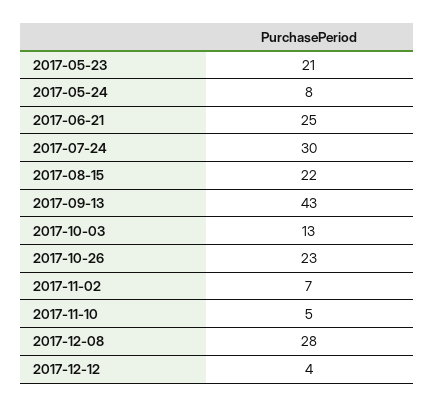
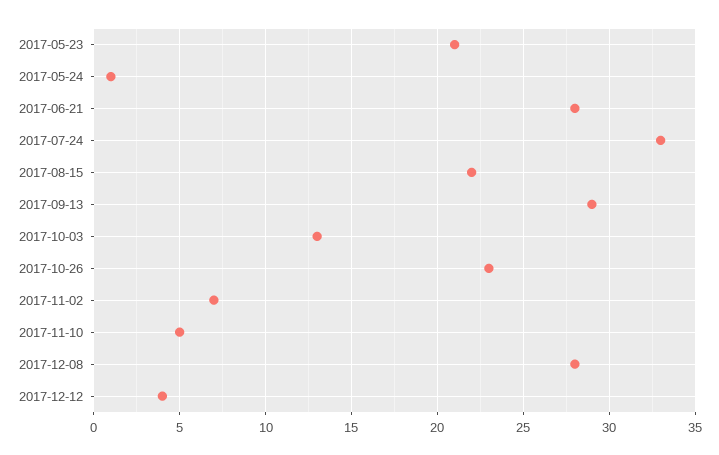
  {
    "2017-05-23": 21,
-   "2017-05-24": 8,
+   "2017-05-24": 1,
-   "2017-06-21": 25,
+   "2017-06-21": 28,
-   "2017-07-24": 30,
+   "2017-07-24": 33,
    "2017-08-15": 22,
-   "2017-09-13": 43,
+   "2017-09-13": 29,
    "2017-10-03": 13,
    "2017-10-26": 23,
    "2017-11-02": 7,
    "2017-11-10": 5,
    "2017-12-08": 28,
    "2017-12-12": 4
  }

